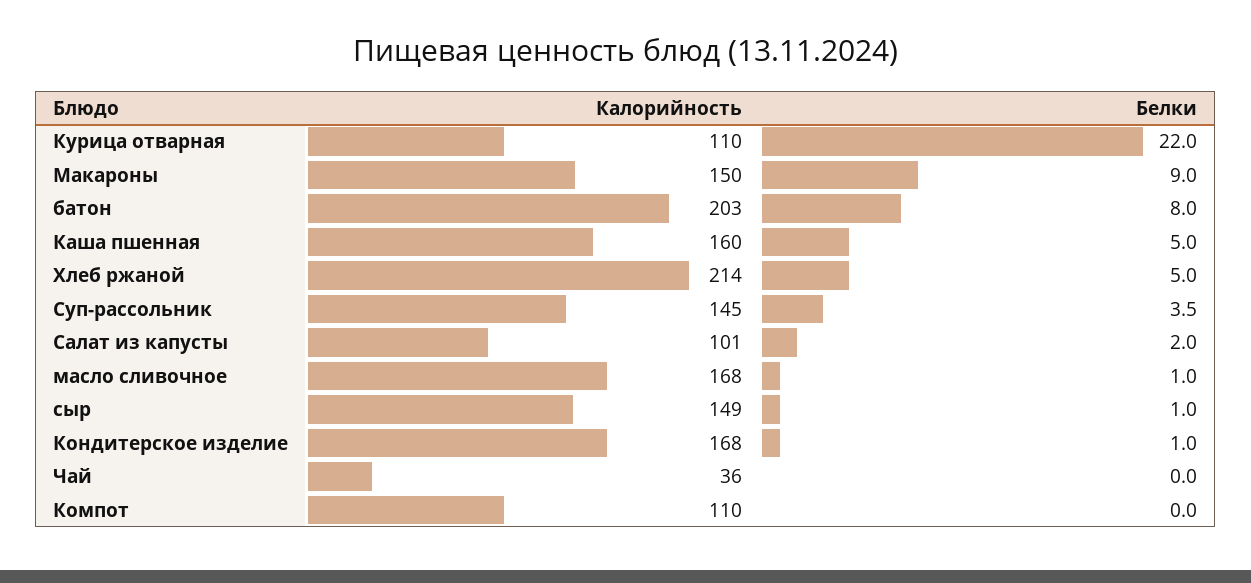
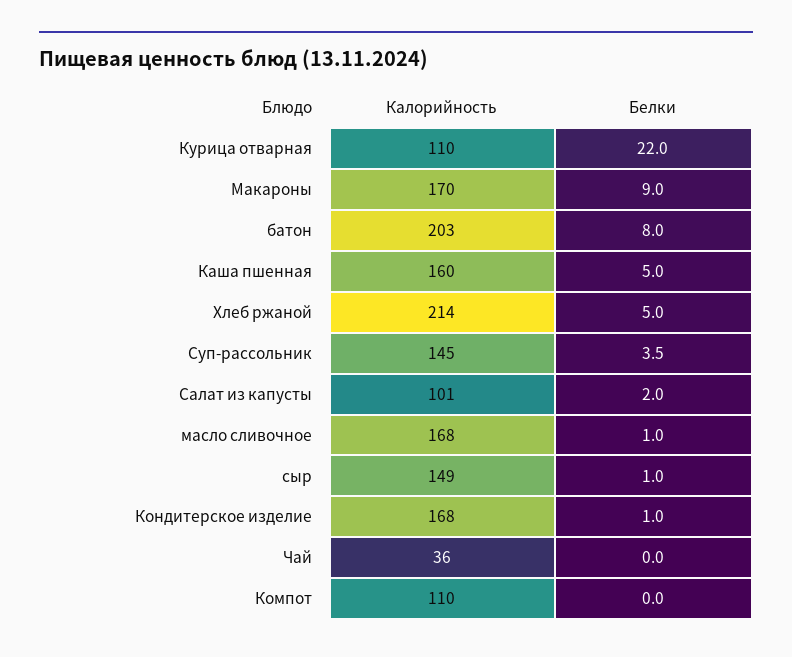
  {
    "Калорийность": {
      "Курица отварная": 110,
-     "Макароны": 150,
+     "Макароны": 170,
      "батон": 203,
      "Каша пшенная": 160,
      "Хлеб ржаной": 214,
      "Суп-рассольник": 145,
      "Салат из капусты": 101,
      "масло сливочное": 168,
      "сыр": 149,
      "Кондитерское изделие": 168,
      "Чай": 36,
      "Компот": 110
    },
    "Белки": {
      "Курица отварная": 22,
      "Макароны": 9,
      "батон": 8,
      "Каша пшенная": 5,
      "Хлеб ржаной": 5,
      "Суп-рассольник": 3.5,
      "Салат из капусты": 2,
      "масло сливочное": 1,
      "сыр": 1,
      "Кондитерское изделие": 1,
      "Чай": 0,
      "Компот": 0
    }
  }

